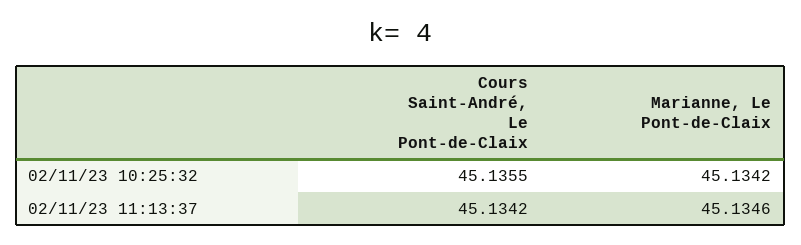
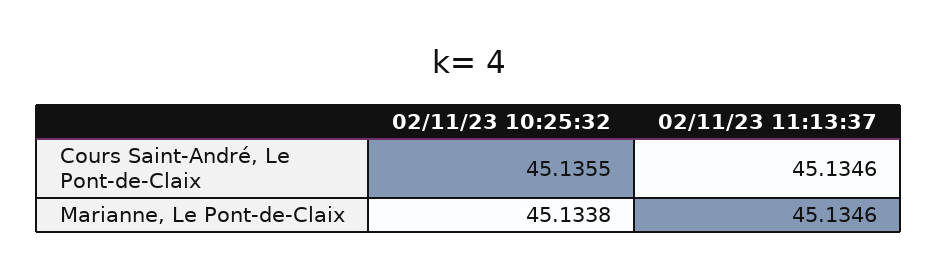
  {
    "Cours Saint-André, Le Pont-de-Claix": {
      "02/11/23 10:25:32": 45.1355,
-     "02/11/23 11:13:37": 45.1342
+     "02/11/23 11:13:37": 45.1346
    },
    "Marianne, Le Pont-de-Claix": {
-     "02/11/23 10:25:32": 45.1342,
+     "02/11/23 10:25:32": 45.1338,
      "02/11/23 11:13:37": 45.1346
    }
  }

